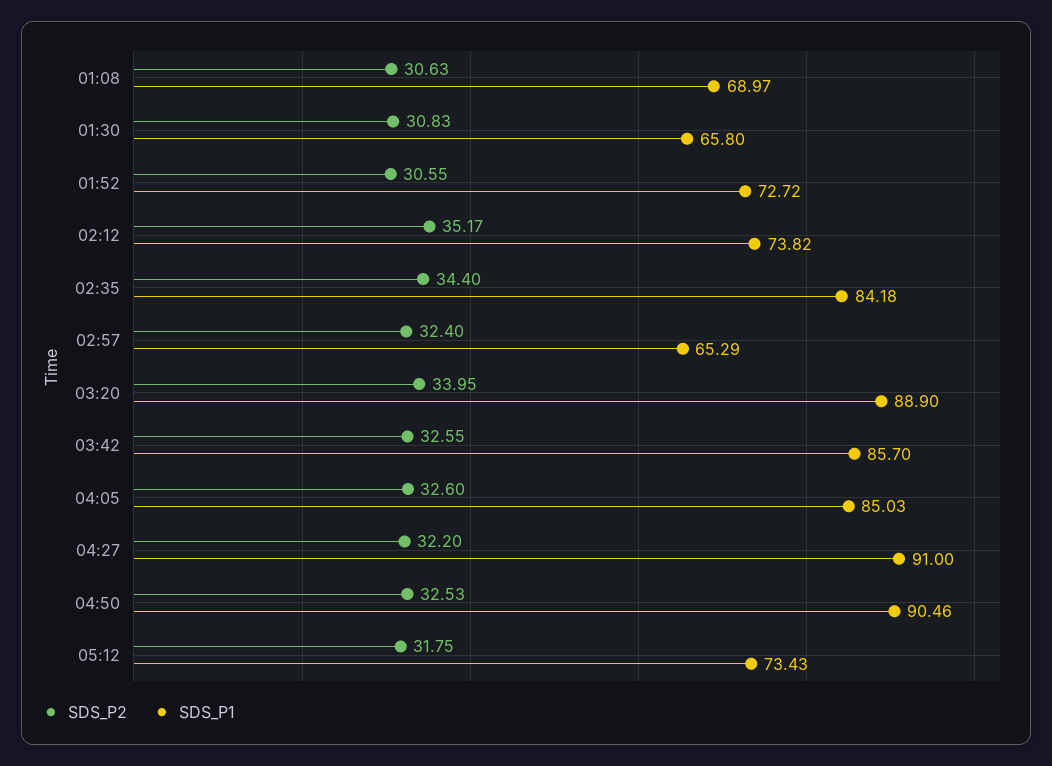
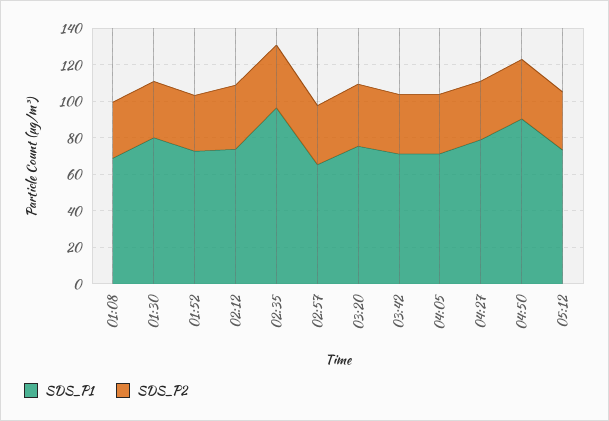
  {
    "SDS_P2": {
      "01:08": 30.63,
      "01:30": 30.83,
      "01:52": 30.55,
      "02:12": 35.17,
      "02:35": 34.4,
      "02:57": 32.4,
      "03:20": 33.95,
      "03:42": 32.55,
      "04:05": 32.6,
      "04:27": 32.2,
      "04:50": 32.53,
      "05:12": 31.75
    },
    "SDS_P1": {
      "01:08": 68.97,
-     "01:30": 65.8,
+     "01:30": 80,
      "01:52": 72.72,
      "02:12": 73.82,
-     "02:35": 84.18,
+     "02:35": 95,
      "02:57": 65.29,
-     "03:20": 88.9,
+     "03:20": 75,
-     "03:42": 85.7,
+     "03:42": 70,
-     "04:05": 85.03,
+     "04:05": 70,
-     "04:27": 91,
+     "04:27": 80,
      "04:50": 90.46,
      "05:12": 73.43
    }
  }

